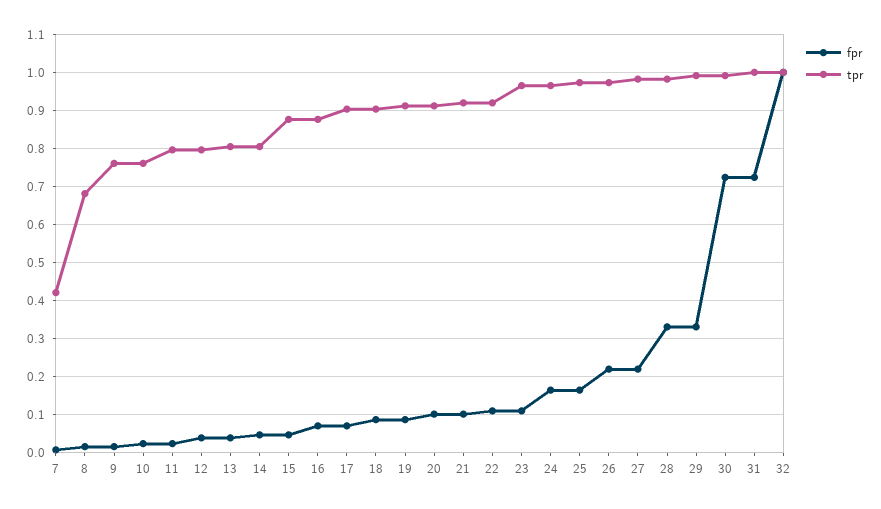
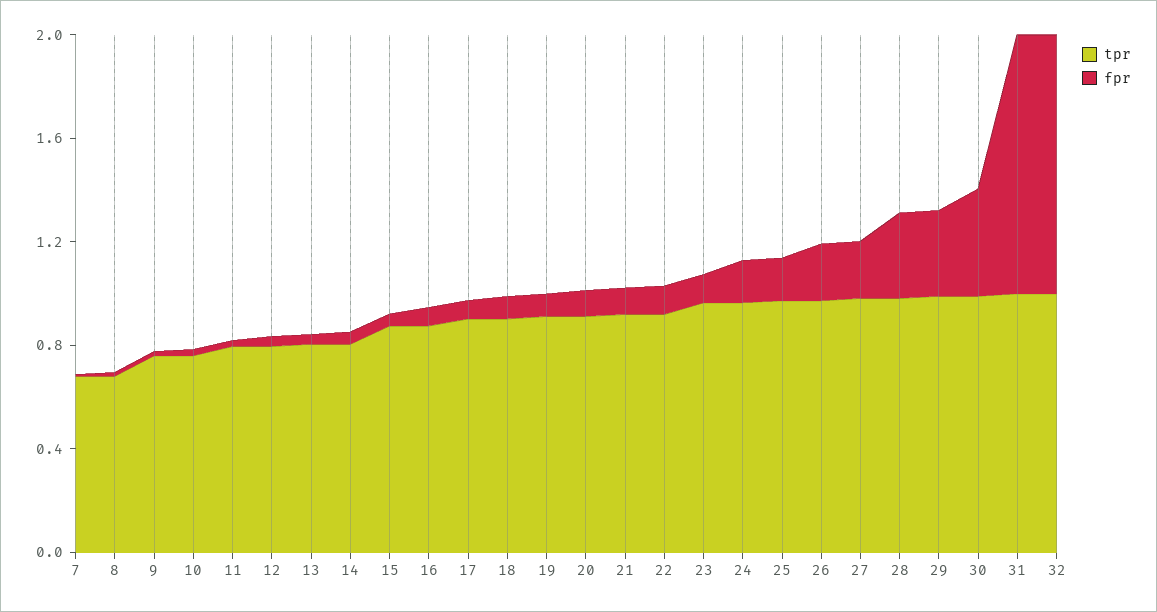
  {
    "fpr": {
      "7": 0,
      "8": 0.02,
      "9": 0.02,
      "10": 0.02,
      "11": 0.02,
      "12": 0.04,
      "13": 0.04,
      "14": 0.04,
      "15": 0.04,
      "16": 0.08,
      "17": 0.08,
      "18": 0.08,
      "19": 0.08,
      "20": 0.1,
      "21": 0.1,
      "22": 0.12,
      "23": 0.12,
      "24": 0.16,
      "25": 0.16,
      "26": 0.22,
      "27": 0.22,
      "28": 0.34,
      "29": 0.34,
-     "30": 0.72,
+     "30": 0.4,
-     "31": 0.72,
+     "31": 1,
      "32": 1
    },
    "tpr": {
-     "7": 0.42,
+     "7": 0.7,
      "8": 0.68,
      "9": 0.76,
      "10": 0.76,
      "11": 0.8,
      "12": 0.8,
      "13": 0.8,
      "14": 0.8,
      "15": 0.88,
      "16": 0.88,
      "17": 0.9,
      "18": 0.9,
      "19": 0.92,
      "20": 0.92,
      "21": 0.92,
      "22": 0.92,
      "23": 0.96,
      "24": 0.96,
      "25": 0.98,
      "26": 0.98,
      "27": 0.98,
      "28": 0.98,
      "29": 1,
      "30": 1,
      "31": 1,
      "32": 1
    }
  }

